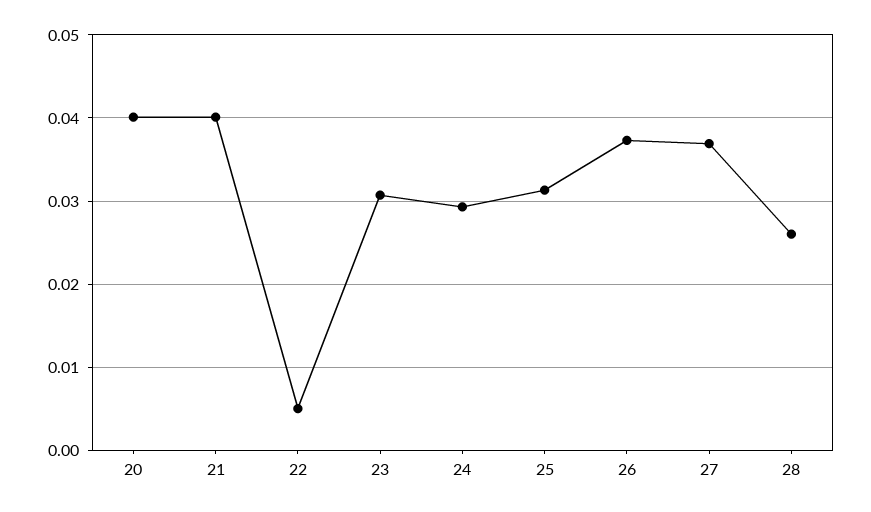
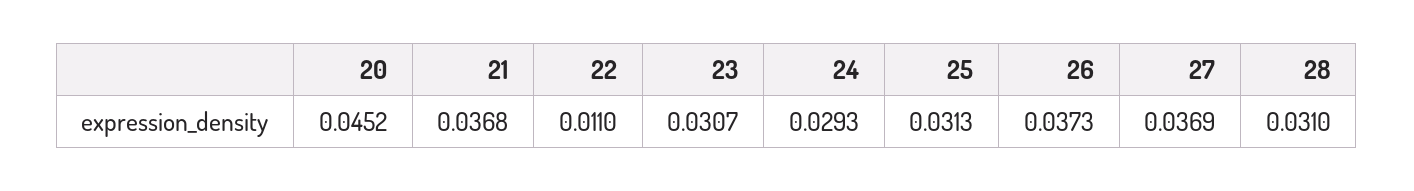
  {
-   "20": 0.04,
+   "20": 0.0452,
-   "21": 0.04,
+   "21": 0.0368,
-   "22": 0.005,
+   "22": 0.011,
    "23": 0.0307,
    "24": 0.0293,
    "25": 0.0313,
    "26": 0.0373,
    "27": 0.0369,
-   "28": 0.026
+   "28": 0.031
  }

